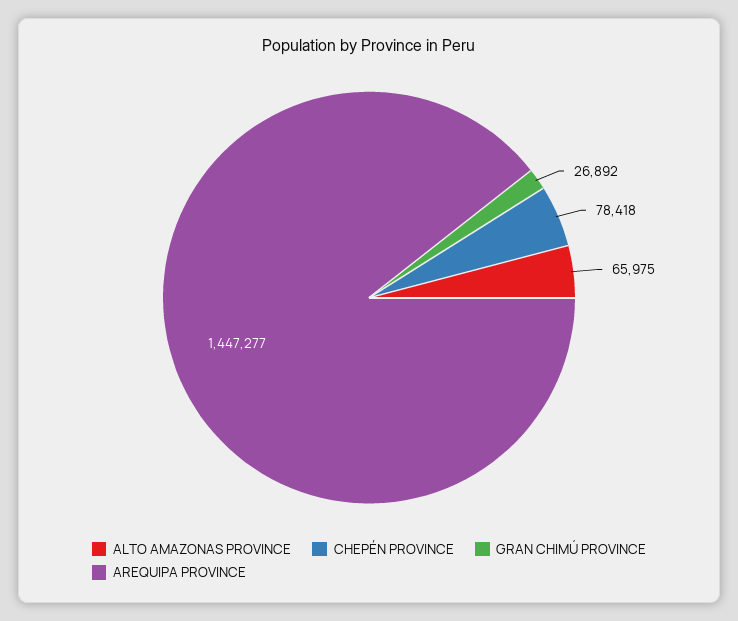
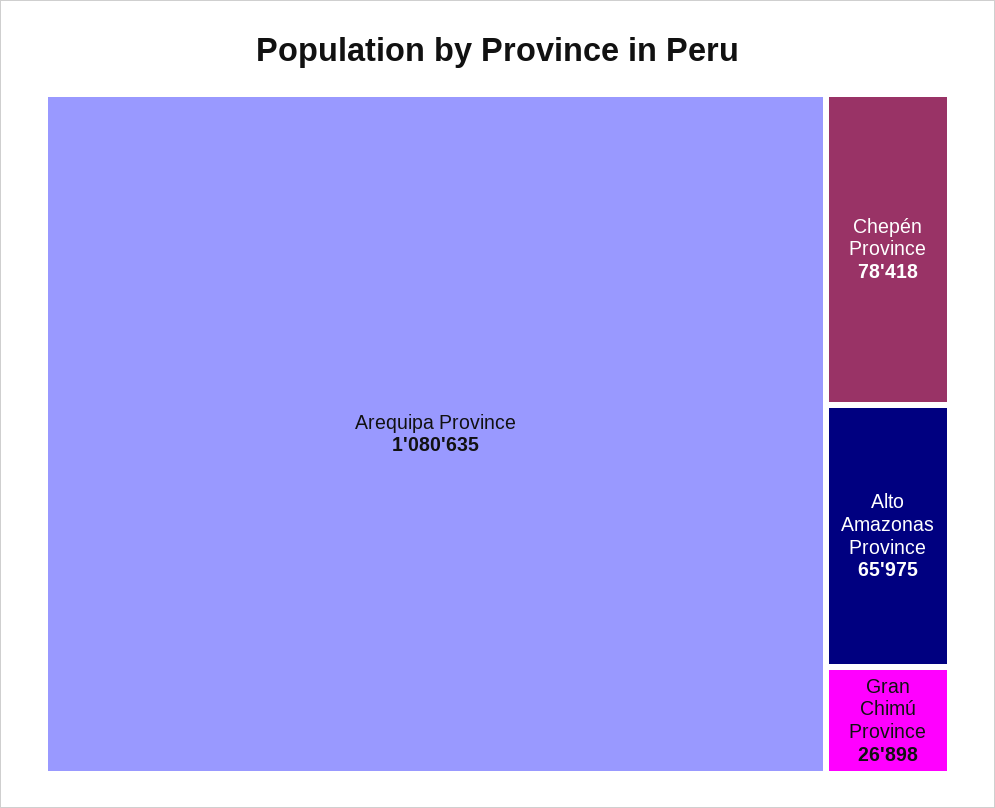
  {
    "ALTO AMAZONAS PROVINCE": 65975,
    "CHEPÉN PROVINCE": 78418,
-   "GRAN CHIMÚ PROVINCE": 26892,
+   "GRAN CHIMÚ PROVINCE": 26898,
-   "AREQUIPA PROVINCE": 1447277
+   "AREQUIPA PROVINCE": 1080635
  }

